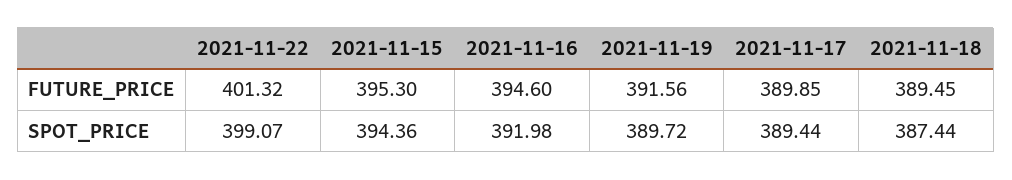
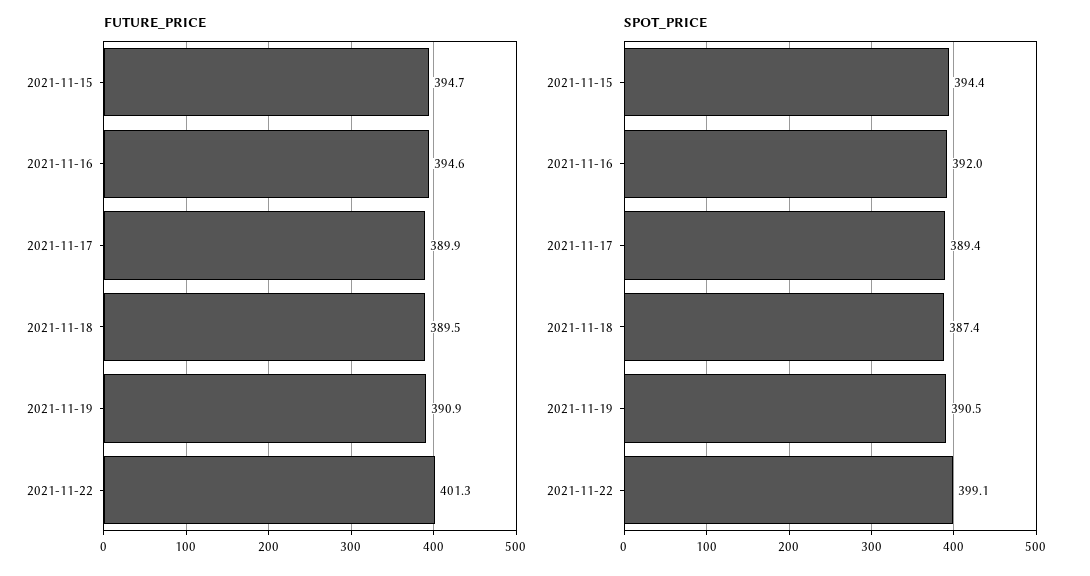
  {
    "FUTURE_PRICE": {
      "2021-11-22": 401.32,
-     "2021-11-15": 395.3,
+     "2021-11-15": 394.7,
      "2021-11-16": 394.6,
-     "2021-11-19": 391.56,
+     "2021-11-19": 390.9,
      "2021-11-17": 389.85,
      "2021-11-18": 389.45
    },
    "SPOT_PRICE": {
      "2021-11-22": 399.07,
      "2021-11-15": 394.36,
      "2021-11-16": 391.98,
-     "2021-11-19": 389.72,
+     "2021-11-19": 390.5,
      "2021-11-17": 389.44,
      "2021-11-18": 387.44
    }
  }

